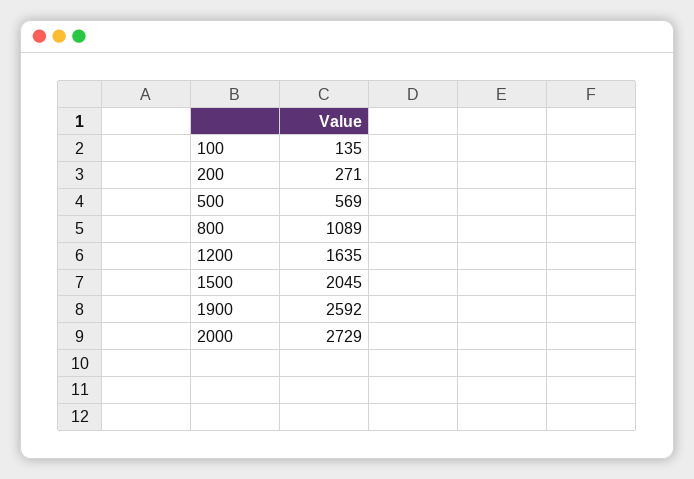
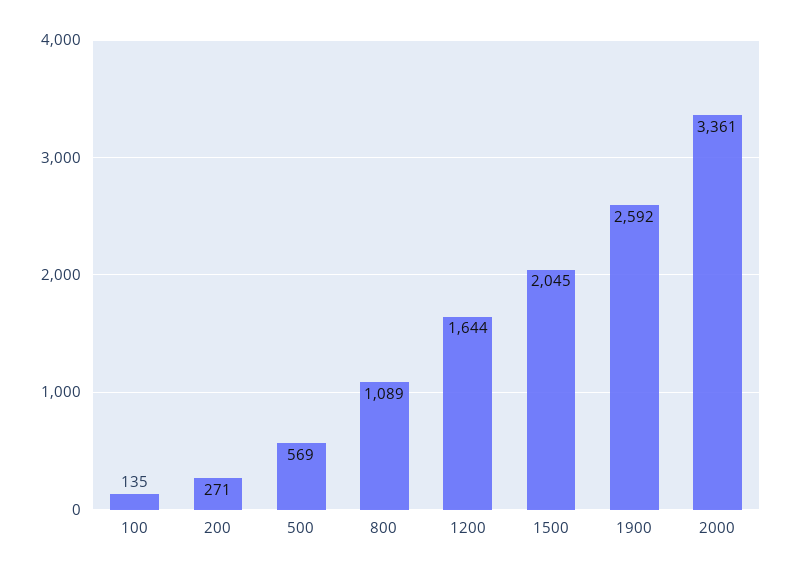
  {
    "100": 135,
    "200": 271,
    "500": 569,
    "800": 1089,
-   "1200": 1635,
+   "1200": 1644,
    "1500": 2045,
    "1900": 2592,
-   "2000": 2729
+   "2000": 3361
  }

